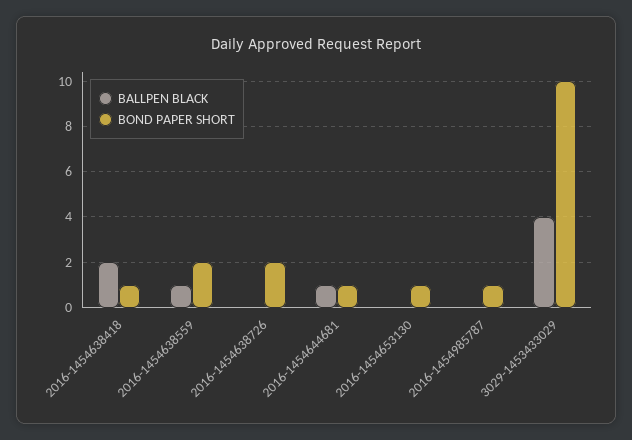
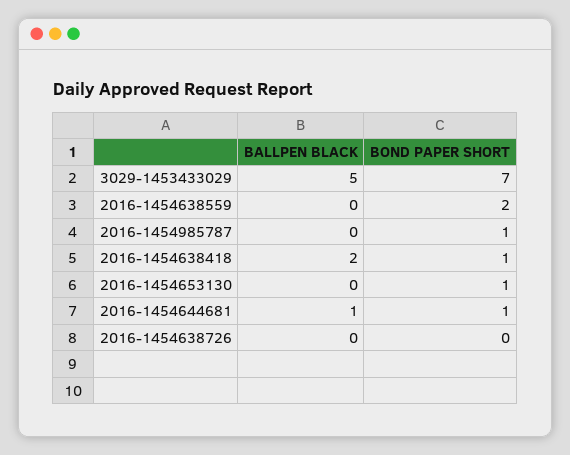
  {
    "BALLPEN BLACK": {
      "2016-1454638418": 2,
-     "2016-1454638559": 1,
+     "2016-1454638559": 0,
      "2016-1454638726": 0,
      "2016-1454644681": 1,
      "2016-1454653130": 0,
      "2016-1454985787": 0,
-     "3029-1453433029": 4
+     "3029-1453433029": 5
    },
    "BOND PAPER SHORT": {
      "2016-1454638418": 1,
      "2016-1454638559": 2,
-     "2016-1454638726": 2,
+     "2016-1454638726": 0,
      "2016-1454644681": 1,
      "2016-1454653130": 1,
      "2016-1454985787": 1,
-     "3029-1453433029": 10
+     "3029-1453433029": 7
    }
  }

